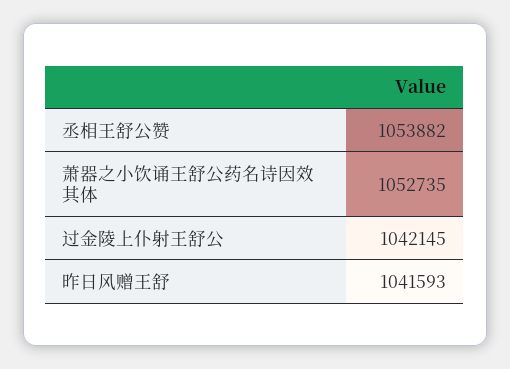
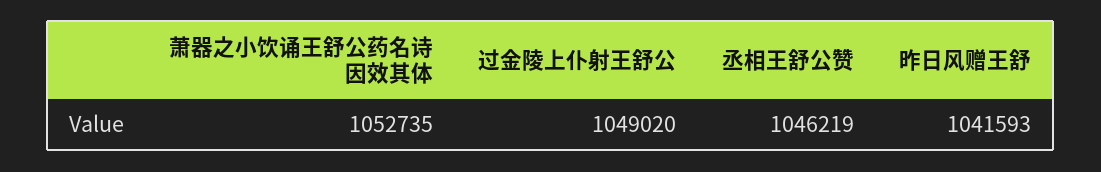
  {
-   "丞相王舒公赞": 1053882,
+   "丞相王舒公赞": 1046219,
    "萧器之小饮诵王舒公药名诗因效其体": 1052735,
-   "过金陵上仆射王舒公": 1042145,
+   "过金陵上仆射王舒公": 1049020,
    "昨日风赠王舒": 1041593
  }

